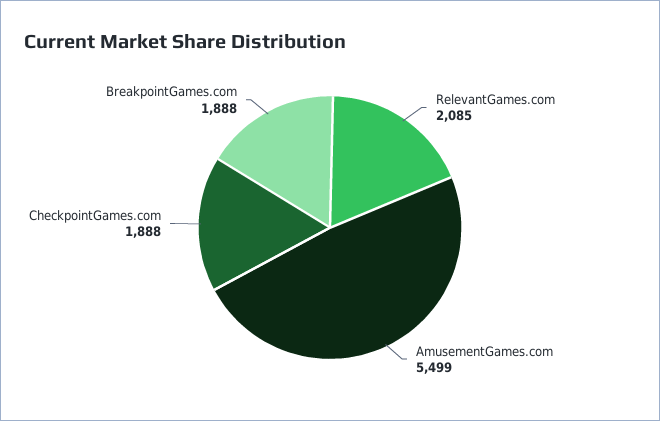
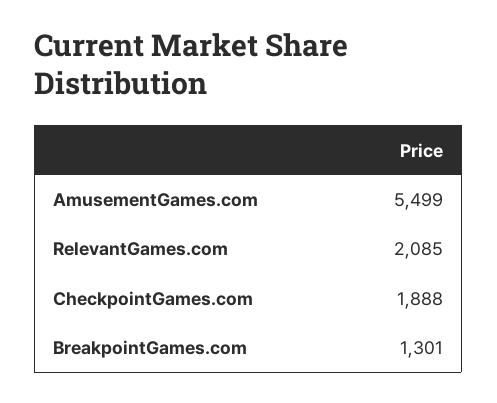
  {
    "RelevantGames.com": 2085,
    "AmusementGames.com": 5499,
    "CheckpointGames.com": 1888,
-   "BreakpointGames.com": 1888
+   "BreakpointGames.com": 1301
  }

